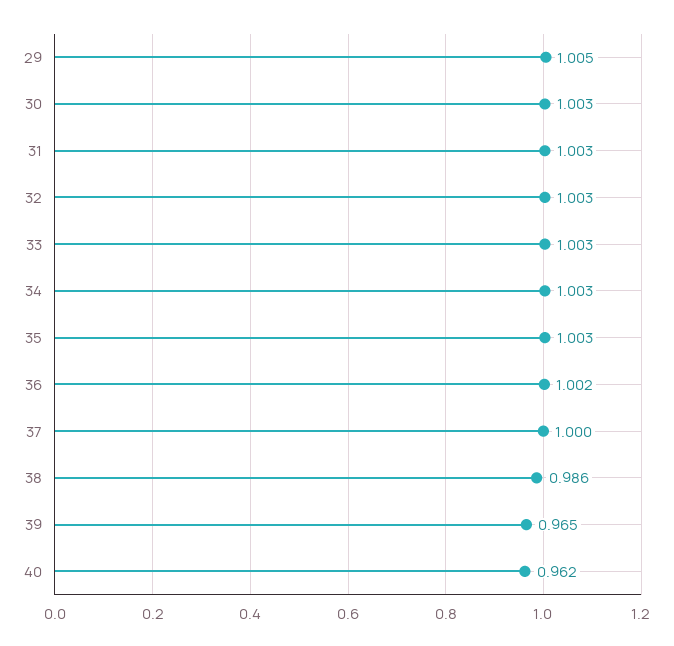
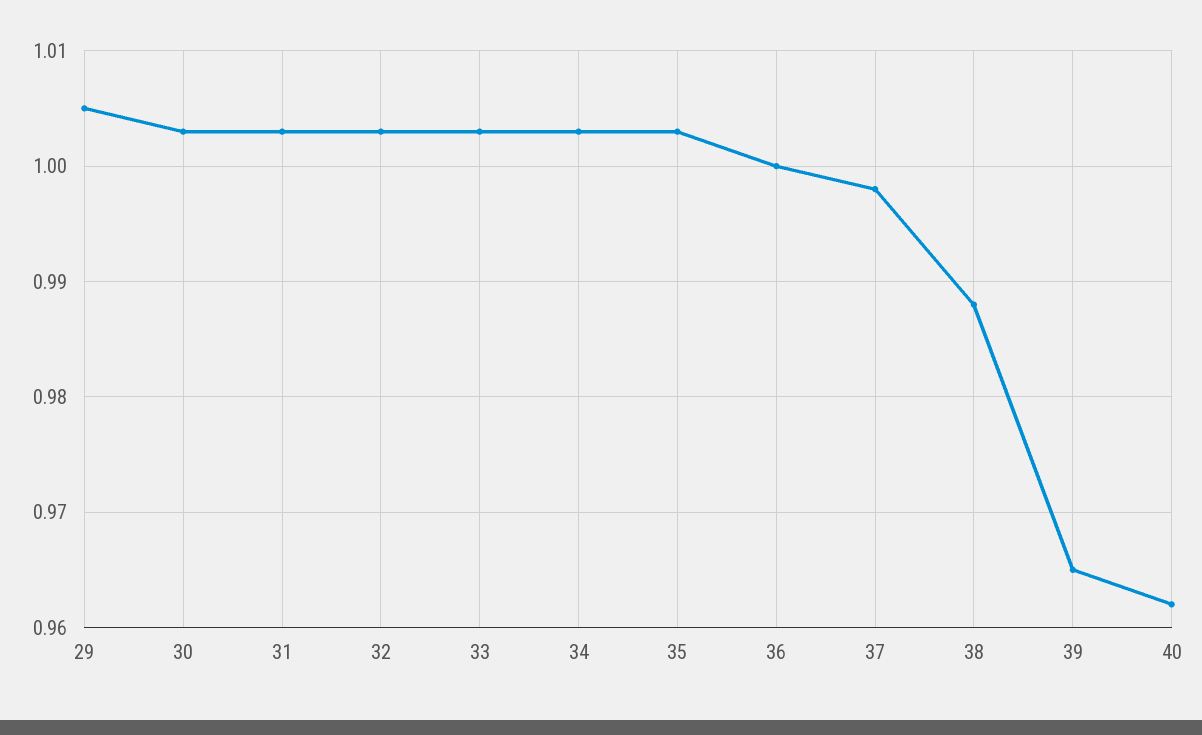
  {
    "29": 1.005,
    "30": 1.003,
    "31": 1.003,
    "32": 1.003,
    "33": 1.003,
    "34": 1.003,
    "35": 1.003,
-   "36": 1.002,
+   "36": 1,
-   "37": 1,
+   "37": 0.998,
-   "38": 0.986,
+   "38": 0.988,
    "39": 0.965,
    "40": 0.962
  }

